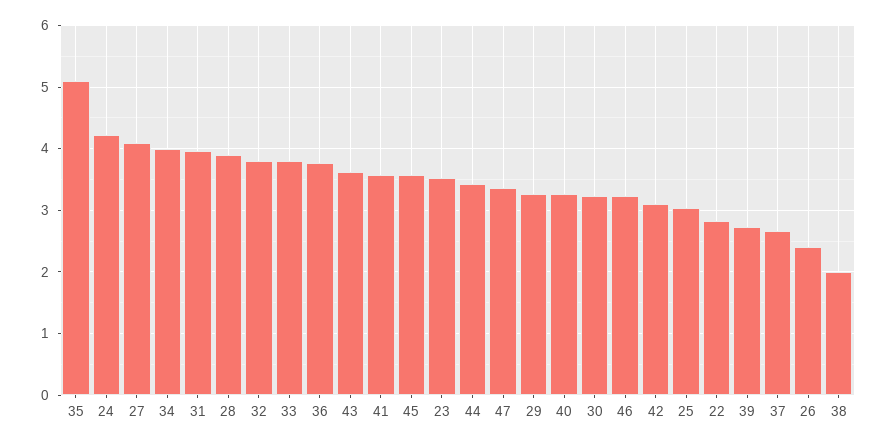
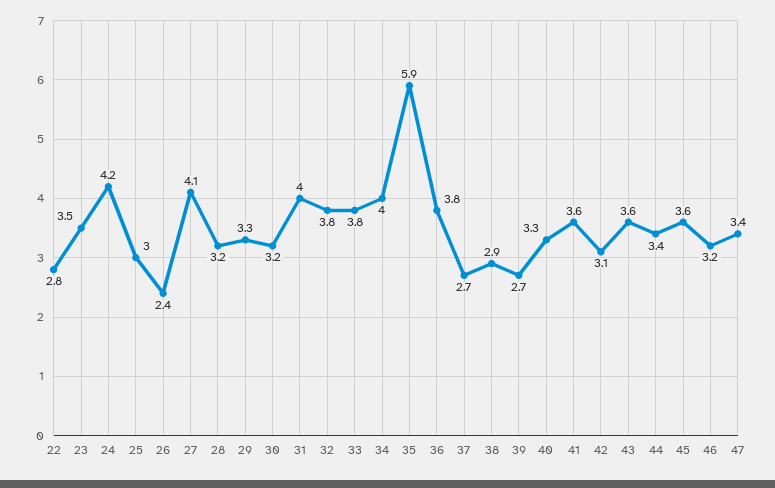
  {
-   "35": 5.1,
+   "35": 5.9,
    "24": 4.2,
    "27": 4.1,
    "34": 4,
    "31": 4,
-   "28": 3.9,
+   "28": 3.2,
    "32": 3.8,
    "33": 3.8,
    "36": 3.8,
    "43": 3.6,
    "41": 3.6,
    "45": 3.6,
    "23": 3.5,
    "44": 3.4,
    "47": 3.4,
    "29": 3.3,
    "40": 3.3,
    "30": 3.2,
    "46": 3.2,
    "42": 3.1,
    "25": 3,
    "22": 2.8,
    "39": 2.7,
    "37": 2.7,
    "26": 2.4,
-   "38": 2
+   "38": 2.9
  }

